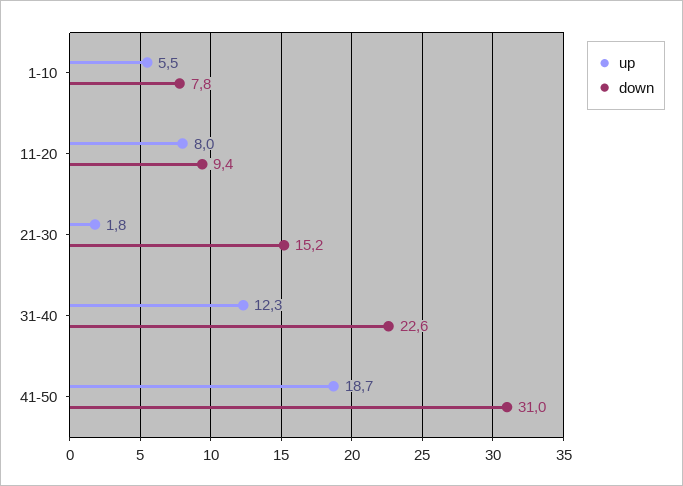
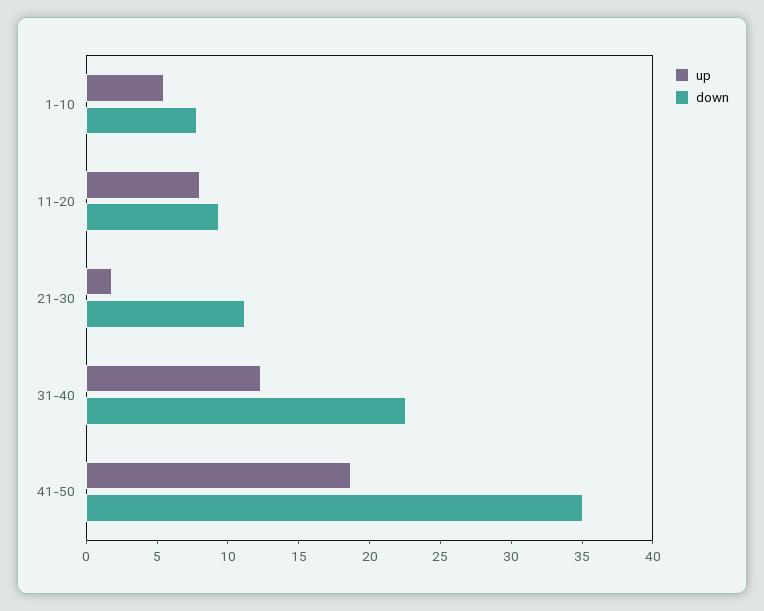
  {
    "up": {
      "1-10": 5.5,
      "11-20": 8,
      "21-30": 1.8,
      "31-40": 12.3,
      "41-50": 18.7
    },
    "down": {
      "1-10": 7.8,
      "11-20": 9.4,
-     "21-30": 15.2,
+     "21-30": 11,
      "31-40": 22.6,
-     "41-50": 31
+     "41-50": 35
    }
  }

